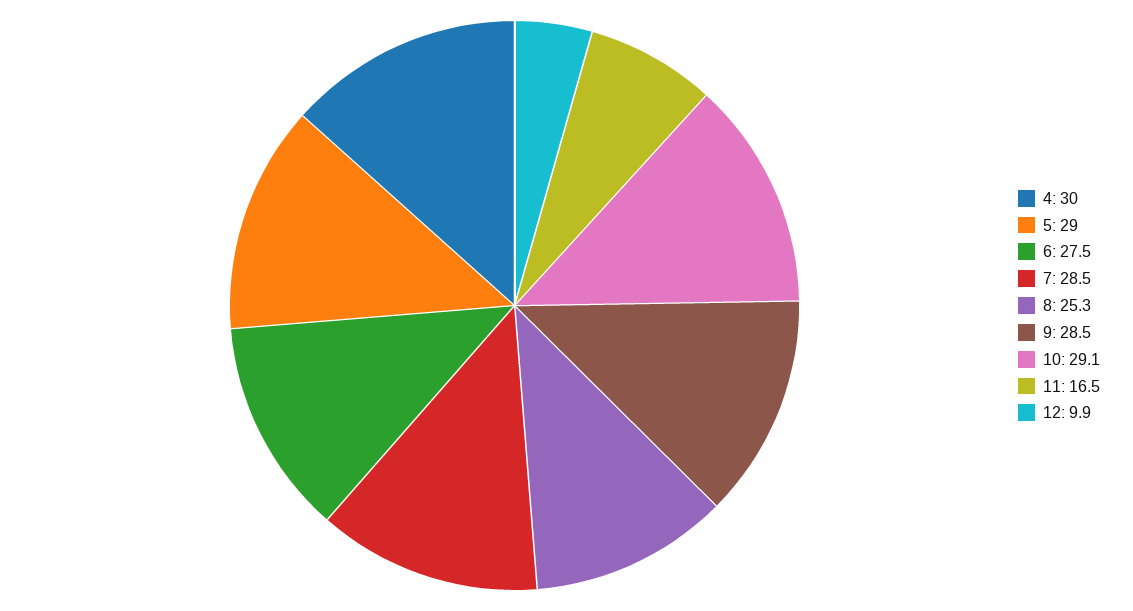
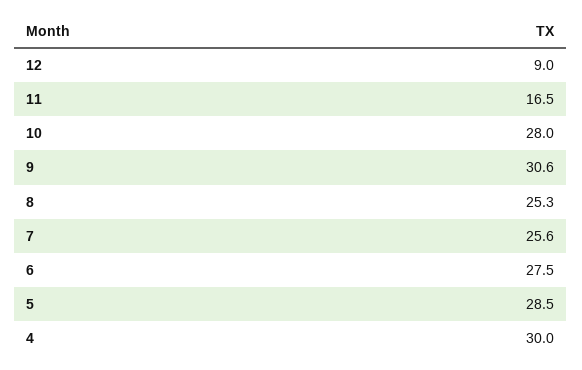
  {
    "4": 30,
-   "5": 29,
+   "5": 28.5,
    "6": 27.5,
-   "7": 28.5,
+   "7": 25.6,
    "8": 25.3,
-   "9": 28.5,
+   "9": 30.6,
-   "10": 29.1,
+   "10": 28,
    "11": 16.5,
-   "12": 9.9
+   "12": 9
  }

